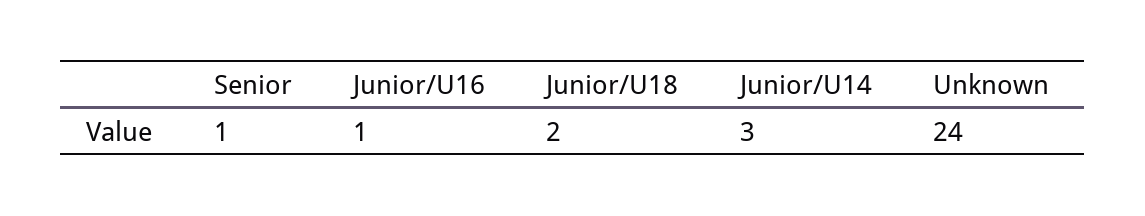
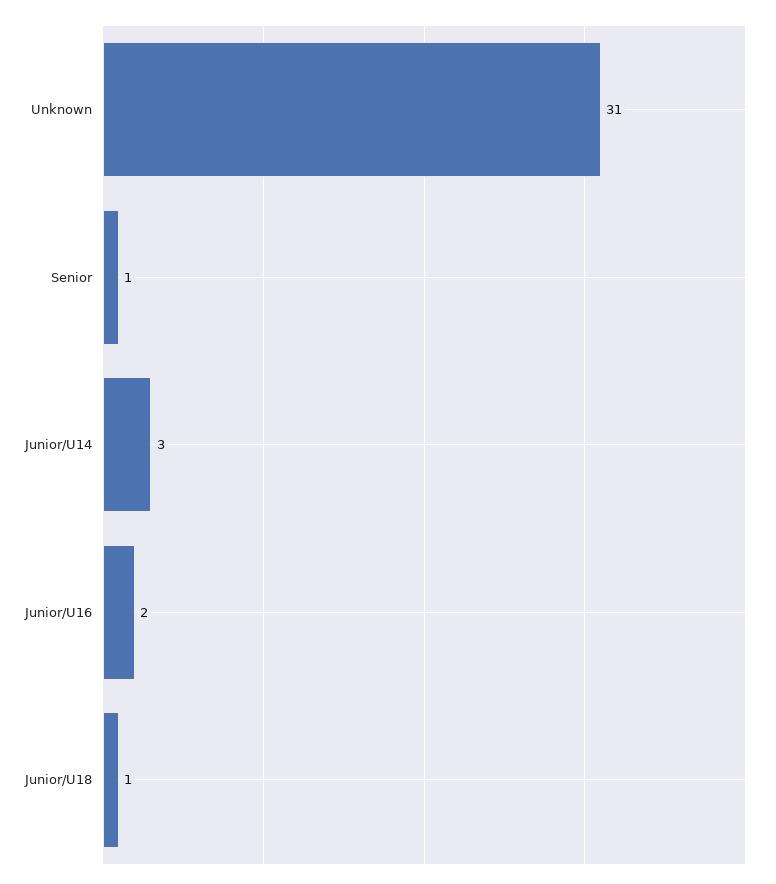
  {
    "Senior": 1,
-   "Junior/U16": 1,
+   "Junior/U16": 2,
-   "Junior/U18": 2,
+   "Junior/U18": 1,
    "Junior/U14": 3,
-   "Unknown": 24
+   "Unknown": 31
  }

